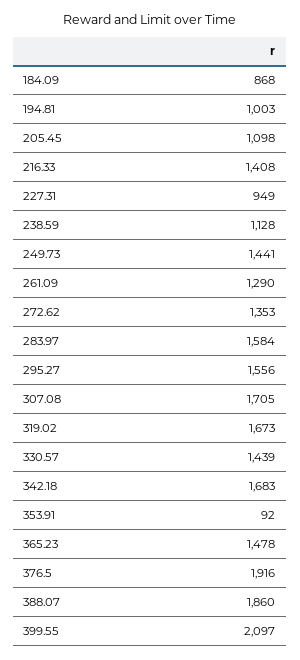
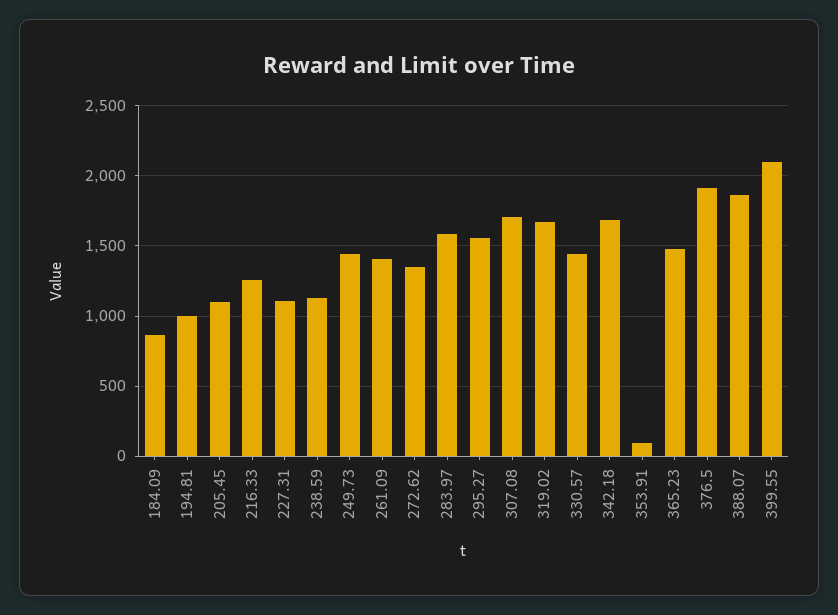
  {
    "184.09": 868,
    "194.81": 1003,
    "205.45": 1098,
-   "216.33": 1408,
+   "216.33": 1250,
-   "227.31": 949,
+   "227.31": 1100,
    "238.59": 1128,
    "249.73": 1441,
-   "261.09": 1290,
+   "261.09": 1400,
    "272.62": 1353,
    "283.97": 1584,
    "295.27": 1556,
    "307.08": 1705,
    "319.02": 1673,
    "330.57": 1439,
    "342.18": 1683,
    "353.91": 92,
    "365.23": 1478,
    "376.5": 1916,
    "388.07": 1860,
    "399.55": 2097
  }

